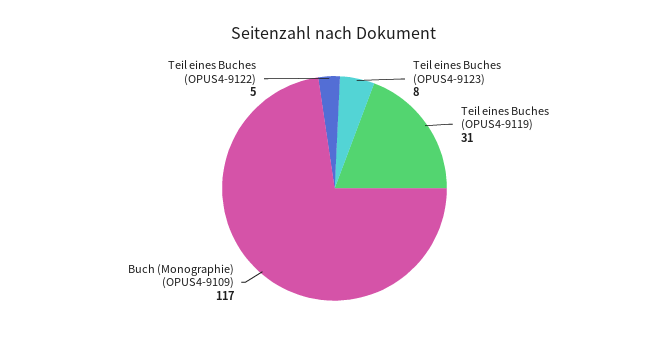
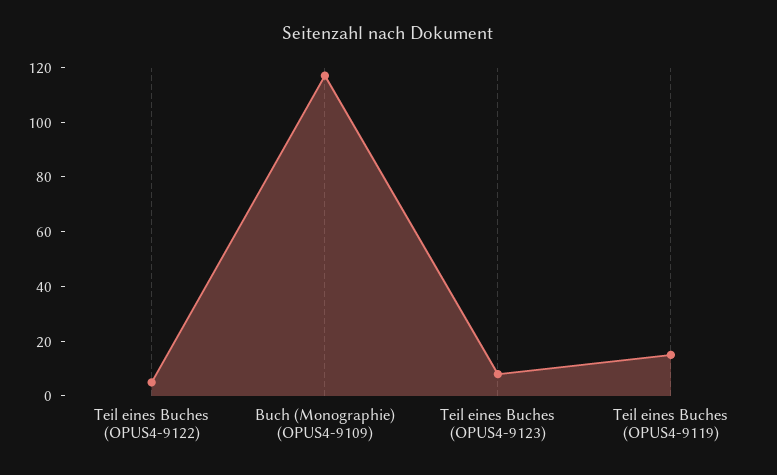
  {
    "Teil eines Buches (OPUS4-9123)": 8,
-   "Teil eines Buches (OPUS4-9119)": 31,
+   "Teil eines Buches (OPUS4-9119)": 15,
    "Buch (Monographie) (OPUS4-9109)": 117,
    "Teil eines Buches (OPUS4-9122)": 5
  }

